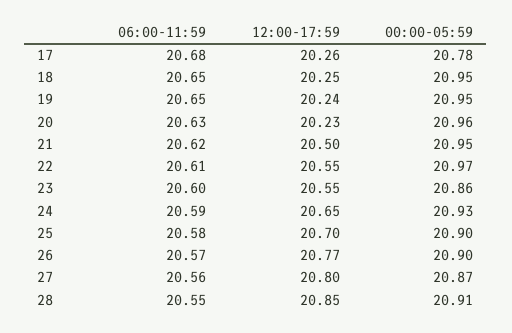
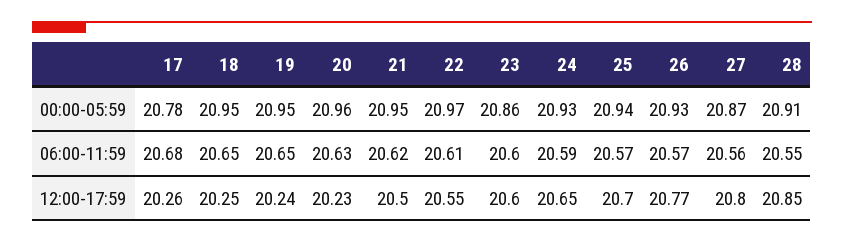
  {
    "06:00-11:59": {
      "17": 20.68,
      "18": 20.65,
      "19": 20.65,
      "20": 20.63,
      "21": 20.62,
      "22": 20.61,
      "23": 20.6,
      "24": 20.59,
-     "25": 20.58,
+     "25": 20.57,
      "26": 20.57,
      "27": 20.56,
      "28": 20.55
    },
    "12:00-17:59": {
      "17": 20.26,
      "18": 20.25,
      "19": 20.24,
      "20": 20.23,
      "21": 20.5,
      "22": 20.55,
-     "23": 20.55,
+     "23": 20.6,
      "24": 20.65,
      "25": 20.7,
      "26": 20.77,
      "27": 20.8,
      "28": 20.85
    },
    "00:00-05:59": {
      "17": 20.78,
      "18": 20.95,
      "19": 20.95,
      "20": 20.96,
      "21": 20.95,
      "22": 20.97,
      "23": 20.86,
      "24": 20.93,
-     "25": 20.9,
+     "25": 20.94,
-     "26": 20.9,
+     "26": 20.93,
      "27": 20.87,
      "28": 20.91
    }
  }

